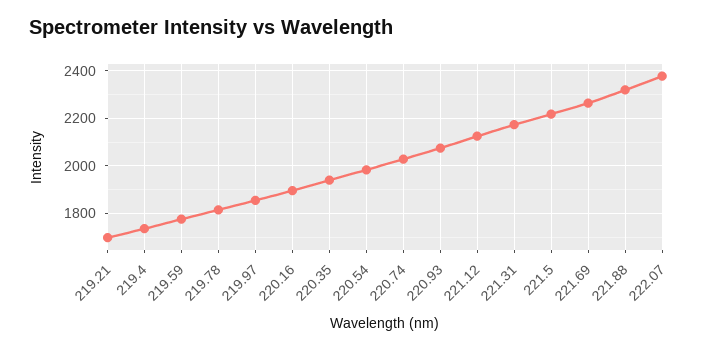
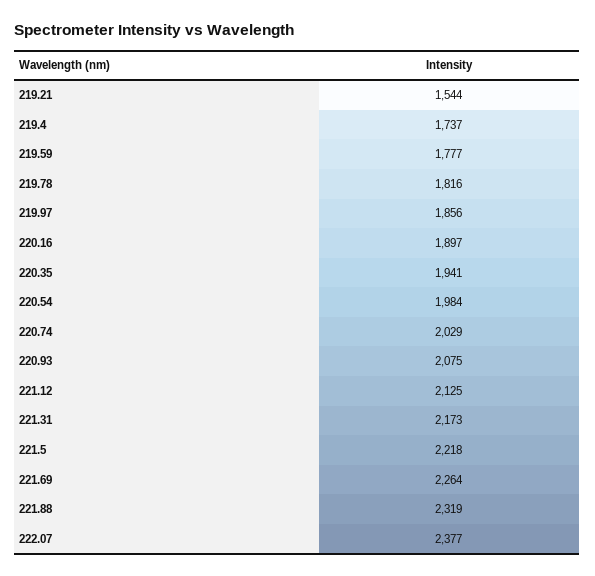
  {
-   "219.21": 1700,
+   "219.21": 1544,
    "219.4": 1737,
    "219.59": 1777,
    "219.78": 1816,
    "219.97": 1856,
    "220.16": 1897,
    "220.35": 1941,
    "220.54": 1984,
    "220.74": 2029,
    "220.93": 2075,
    "221.12": 2125,
    "221.31": 2173,
    "221.5": 2218,
    "221.69": 2264,
    "221.88": 2319,
    "222.07": 2377
  }

